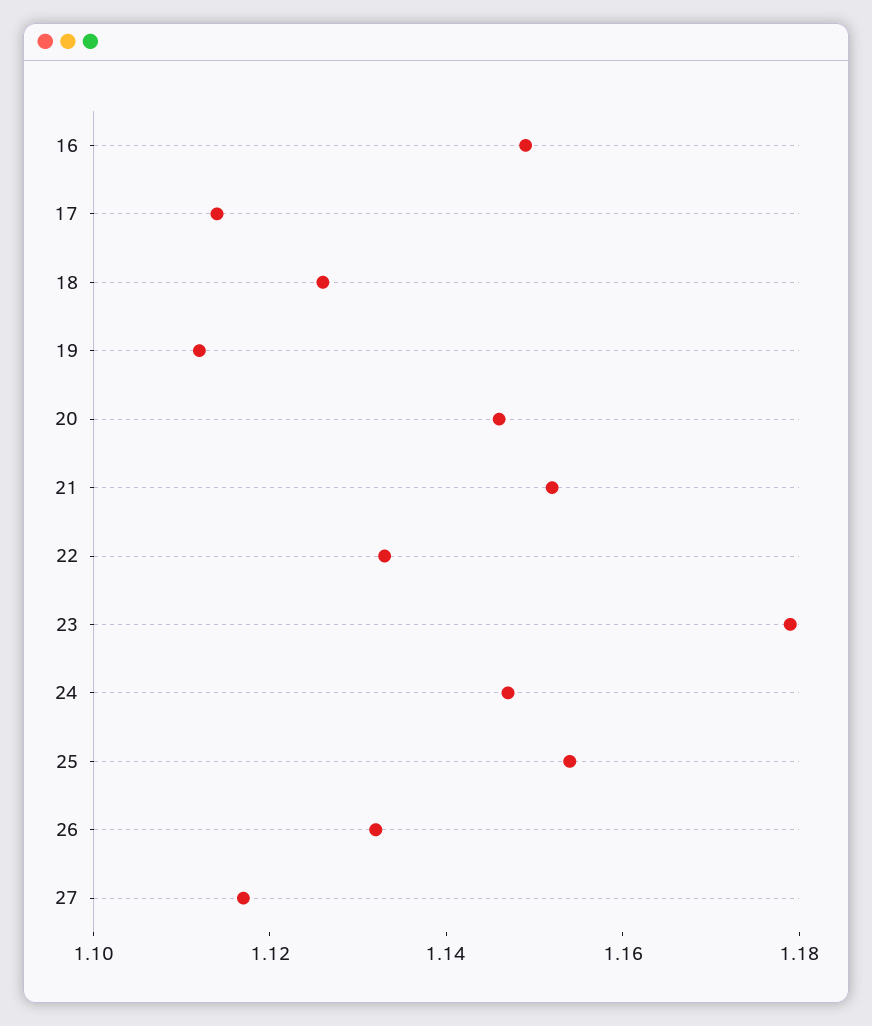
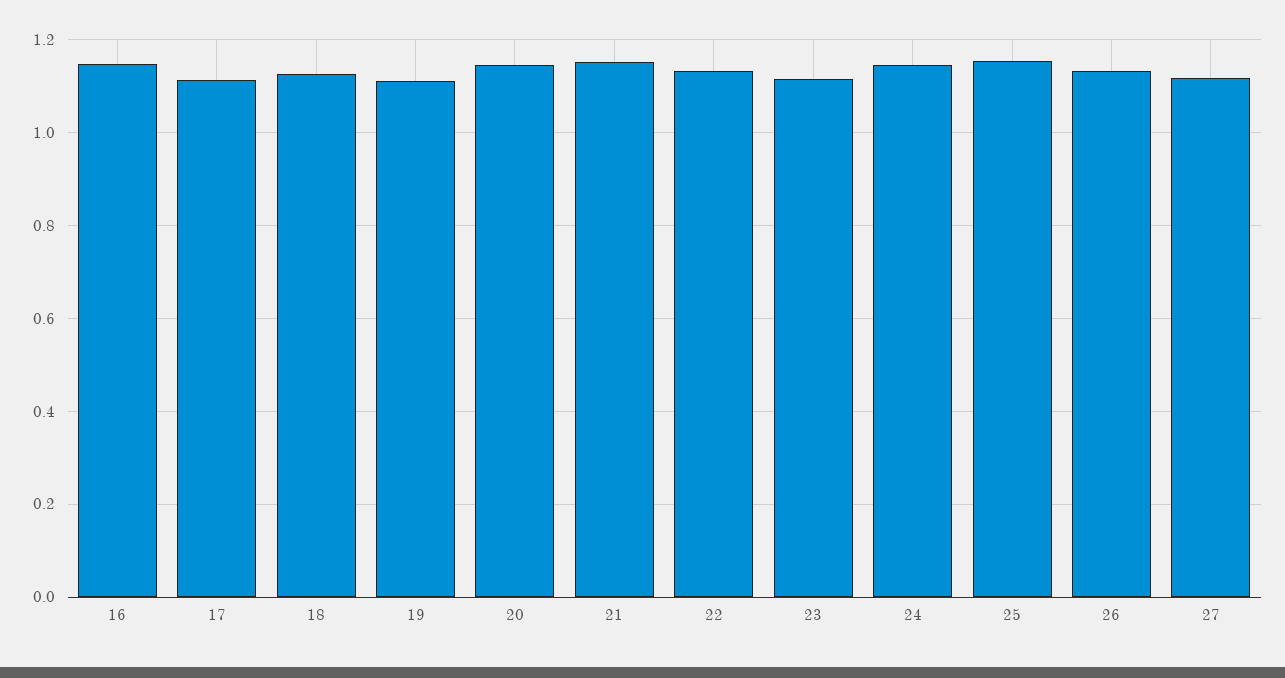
  {
    "16": 1.15,
    "17": 1.115,
    "18": 1.125,
    "19": 1.11,
    "20": 1.145,
    "21": 1.15,
    "22": 1.135,
-   "23": 1.18,
+   "23": 1.12,
    "24": 1.145,
    "25": 1.155,
    "26": 1.13,
    "27": 1.115
  }

